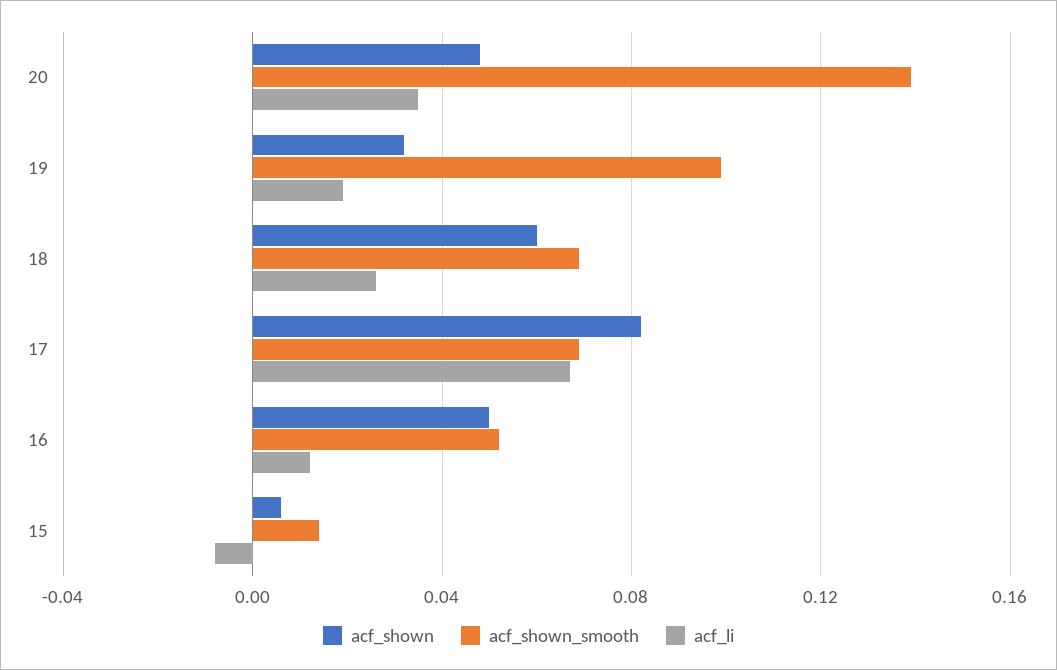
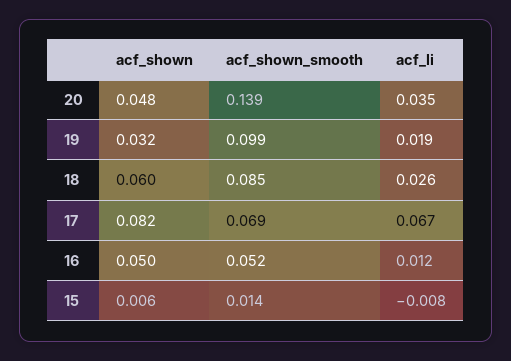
  {
    "acf_shown": {
      "20": 0.048,
      "19": 0.032,
      "18": 0.06,
      "17": 0.082,
      "16": 0.05,
      "15": 0.006
    },
    "acf_shown_smooth": {
      "20": 0.139,
      "19": 0.099,
-     "18": 0.07,
+     "18": 0.085,
      "17": 0.069,
      "16": 0.052,
      "15": 0.014
    },
    "acf_li": {
      "20": 0.035,
      "19": 0.019,
      "18": 0.026,
      "17": 0.067,
      "16": 0.012,
      "15": -0.008
    }
  }

